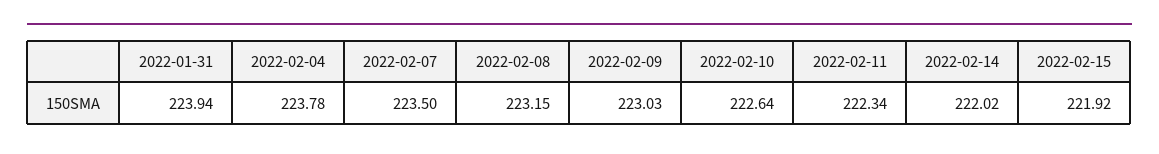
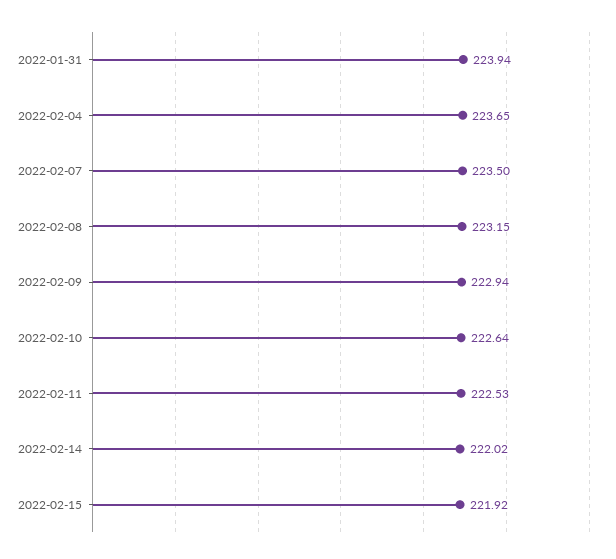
  {
    "2022-01-31": 223.94,
-   "2022-02-04": 223.78,
+   "2022-02-04": 223.65,
    "2022-02-07": 223.5,
    "2022-02-08": 223.15,
-   "2022-02-09": 223.03,
+   "2022-02-09": 222.94,
    "2022-02-10": 222.64,
-   "2022-02-11": 222.34,
+   "2022-02-11": 222.53,
    "2022-02-14": 222.02,
    "2022-02-15": 221.92
  }

